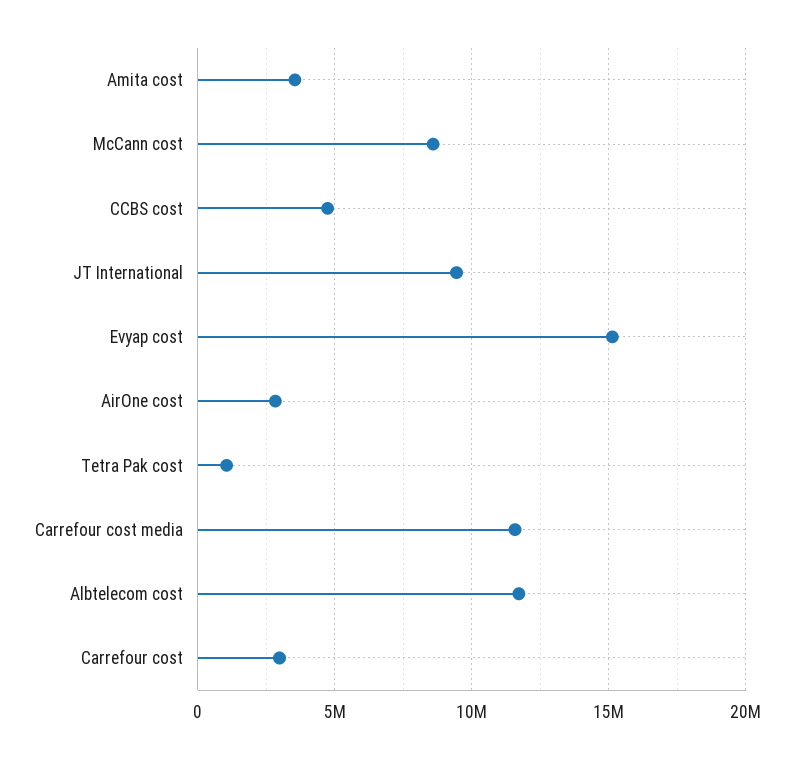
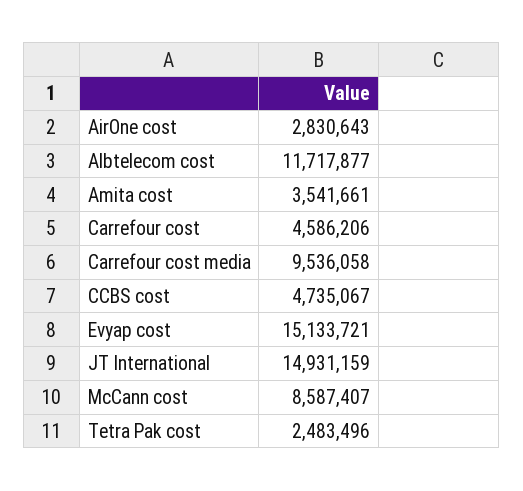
  {
    "Amita cost": 3541661,
    "McCann cost": 8587407,
    "CCBS cost": 4735067,
-   "JT International": 9500000,
+   "JT International": 14931159,
    "Evyap cost": 15133721,
    "AirOne cost": 2830643,
-   "Tetra Pak cost": 1000000,
+   "Tetra Pak cost": 2483496,
-   "Carrefour cost media": 11500000,
+   "Carrefour cost media": 9536058,
    "Albtelecom cost": 11717877,
-   "Carrefour cost": 3000000
+   "Carrefour cost": 4586206
  }

